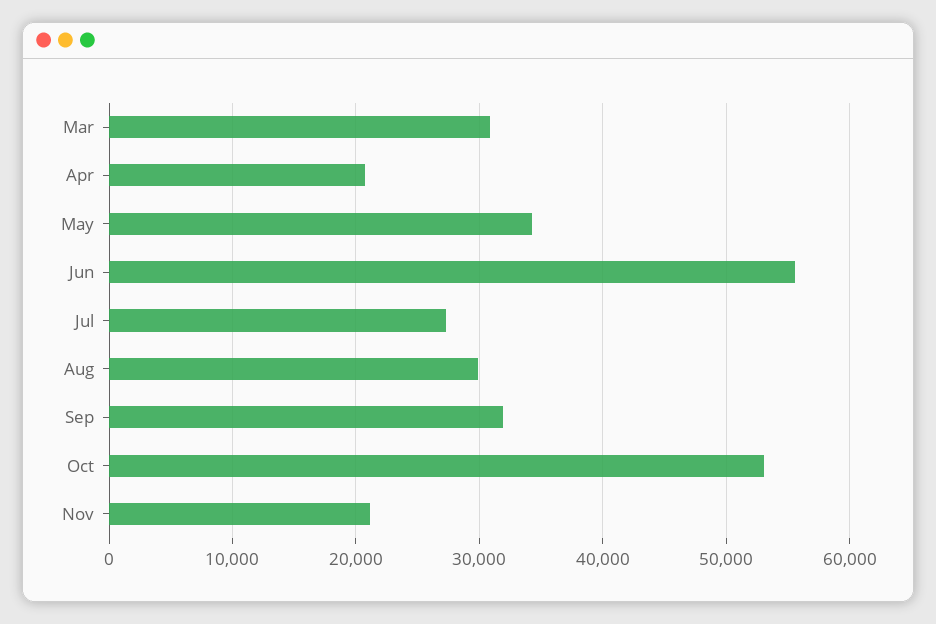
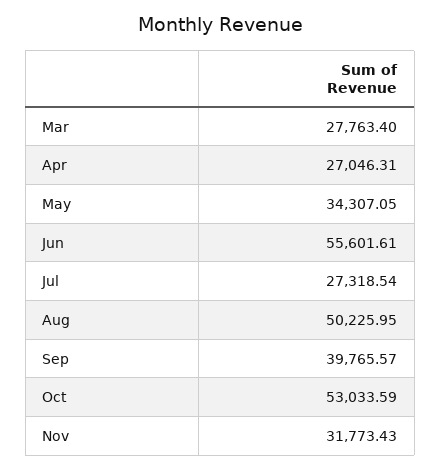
  {
-   "Mar": 31000,
+   "Mar": 27763.4,
-   "Apr": 21000,
+   "Apr": 27046.31,
    "May": 34307.05,
    "Jun": 55601.61,
    "Jul": 27318.54,
-   "Aug": 30000,
+   "Aug": 50225.95,
-   "Sep": 32000,
+   "Sep": 39765.57,
    "Oct": 53033.59,
-   "Nov": 21000
+   "Nov": 31773.43
  }

